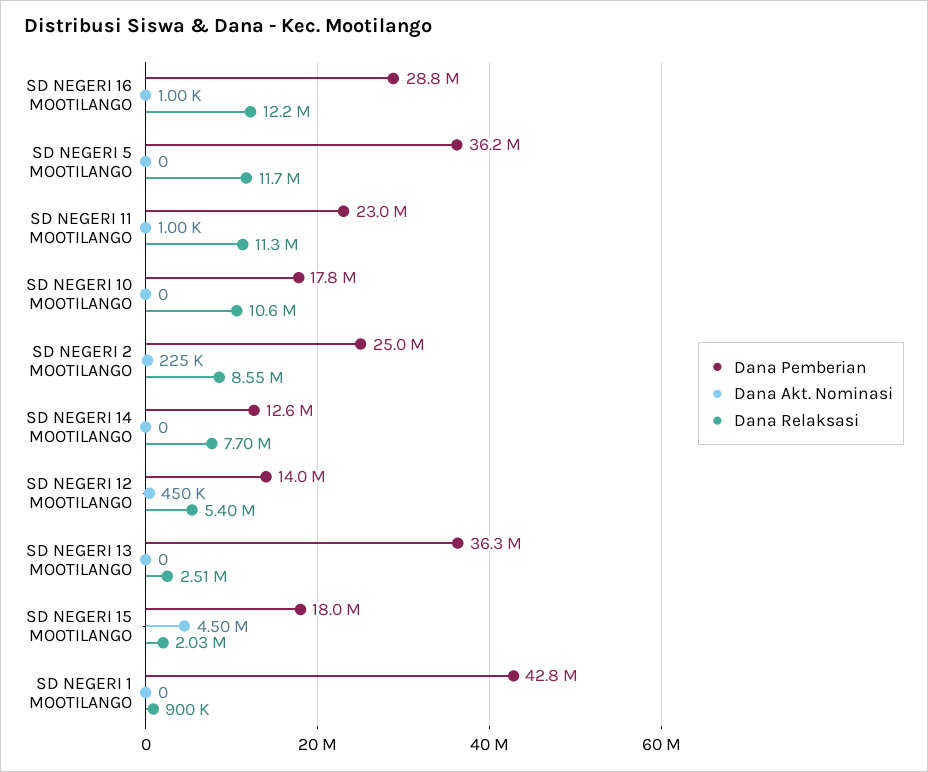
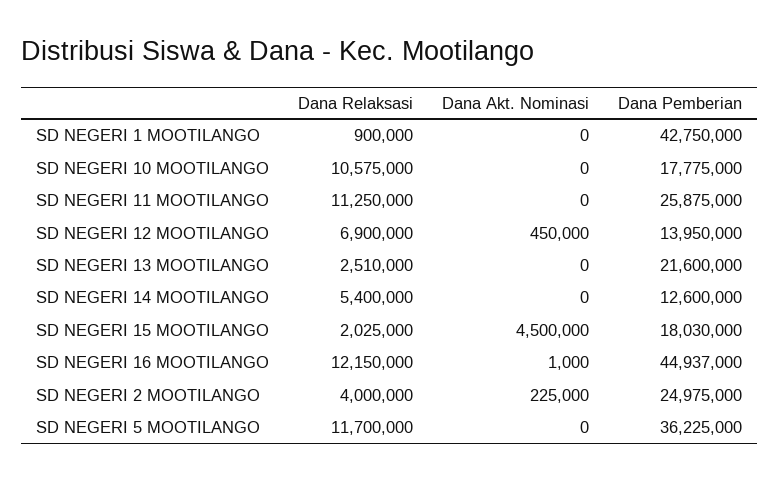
  {
    "Dana Pemberian": {
-     "SD NEGERI 16 MOOTILANGO": 28800000,
+     "SD NEGERI 16 MOOTILANGO": 44937000,
      "SD NEGERI 5 MOOTILANGO": 36225000,
-     "SD NEGERI 11 MOOTILANGO": 23000000,
+     "SD NEGERI 11 MOOTILANGO": 25875000,
      "SD NEGERI 10 MOOTILANGO": 17775000,
      "SD NEGERI 2 MOOTILANGO": 24975000,
      "SD NEGERI 14 MOOTILANGO": 12600000,
      "SD NEGERI 12 MOOTILANGO": 13950000,
-     "SD NEGERI 13 MOOTILANGO": 36300000,
+     "SD NEGERI 13 MOOTILANGO": 21600000,
      "SD NEGERI 15 MOOTILANGO": 18030000,
      "SD NEGERI 1 MOOTILANGO": 42750000
    },
    "Dana Akt. Nominasi": {
      "SD NEGERI 16 MOOTILANGO": 1000,
      "SD NEGERI 5 MOOTILANGO": 0,
-     "SD NEGERI 11 MOOTILANGO": 1000,
+     "SD NEGERI 11 MOOTILANGO": 0,
      "SD NEGERI 10 MOOTILANGO": 0,
      "SD NEGERI 2 MOOTILANGO": 225000,
      "SD NEGERI 14 MOOTILANGO": 0,
      "SD NEGERI 12 MOOTILANGO": 450000,
      "SD NEGERI 13 MOOTILANGO": 0,
      "SD NEGERI 15 MOOTILANGO": 4500000,
      "SD NEGERI 1 MOOTILANGO": 0
    },
    "Dana Relaksasi": {
      "SD NEGERI 16 MOOTILANGO": 12150000,
      "SD NEGERI 5 MOOTILANGO": 11700000,
      "SD NEGERI 11 MOOTILANGO": 11250000,
      "SD NEGERI 10 MOOTILANGO": 10575000,
-     "SD NEGERI 2 MOOTILANGO": 8550000,
+     "SD NEGERI 2 MOOTILANGO": 4000000,
-     "SD NEGERI 14 MOOTILANGO": 7700000,
+     "SD NEGERI 14 MOOTILANGO": 5400000,
-     "SD NEGERI 12 MOOTILANGO": 5400000,
+     "SD NEGERI 12 MOOTILANGO": 6900000,
      "SD NEGERI 13 MOOTILANGO": 2510000,
      "SD NEGERI 15 MOOTILANGO": 2025000,
      "SD NEGERI 1 MOOTILANGO": 900000
    }
  }

